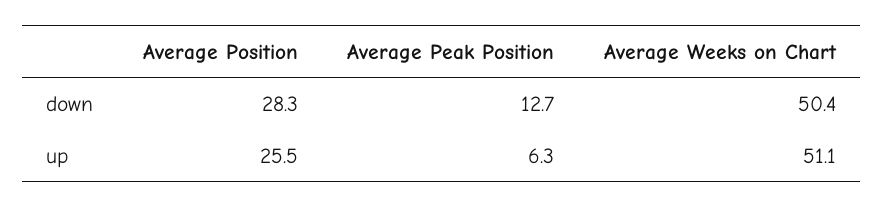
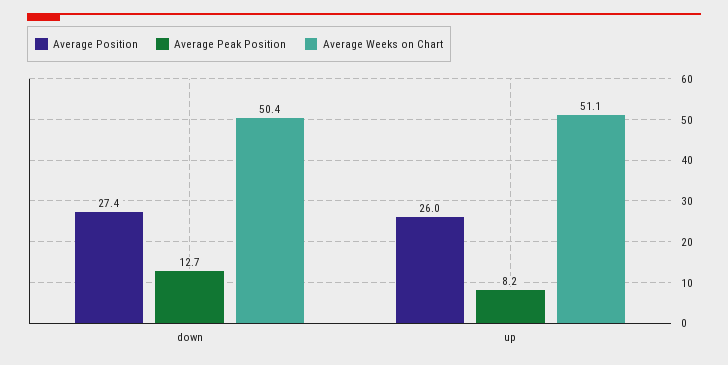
  {
    "Average Position": {
-     "down": 28.3,
+     "down": 27.4,
-     "up": 25.5
+     "up": 26
    },
    "Average Peak Position": {
      "down": 12.7,
-     "up": 6.3
+     "up": 8.2
    },
    "Average Weeks on Chart": {
      "down": 50.4,
      "up": 51.1
    }
  }

